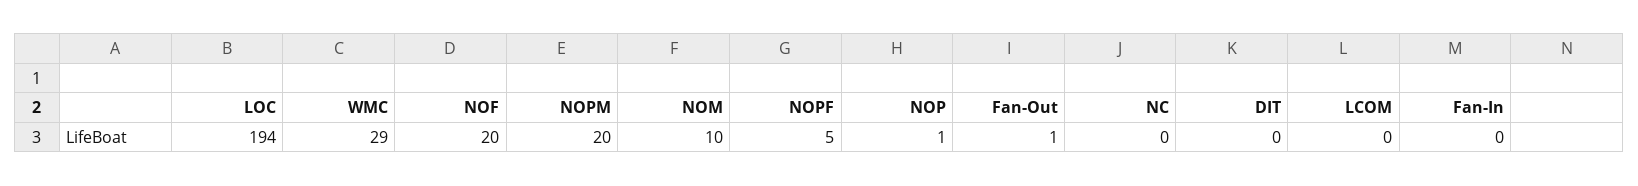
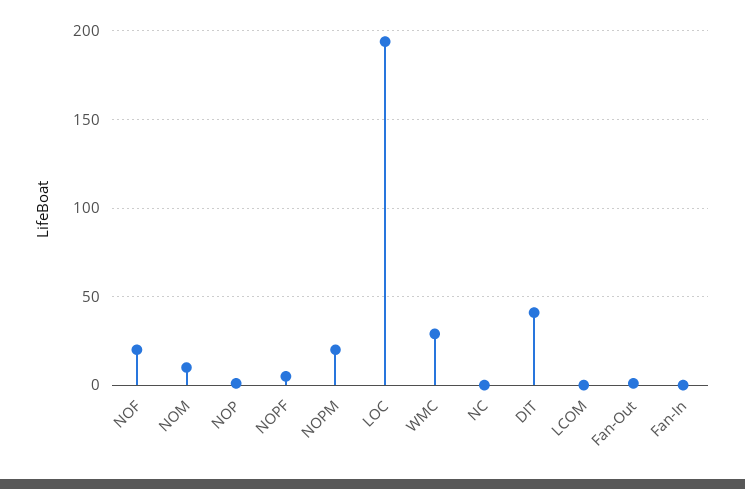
  {
    "LOC": 194,
    "WMC": 29,
    "NOF": 20,
    "NOPM": 20,
    "NOM": 10,
    "NOPF": 5,
    "NOP": 1,
    "Fan-Out": 1,
    "NC": 0,
-   "DIT": 0,
+   "DIT": 40,
    "LCOM": 0,
    "Fan-In": 0
  }

